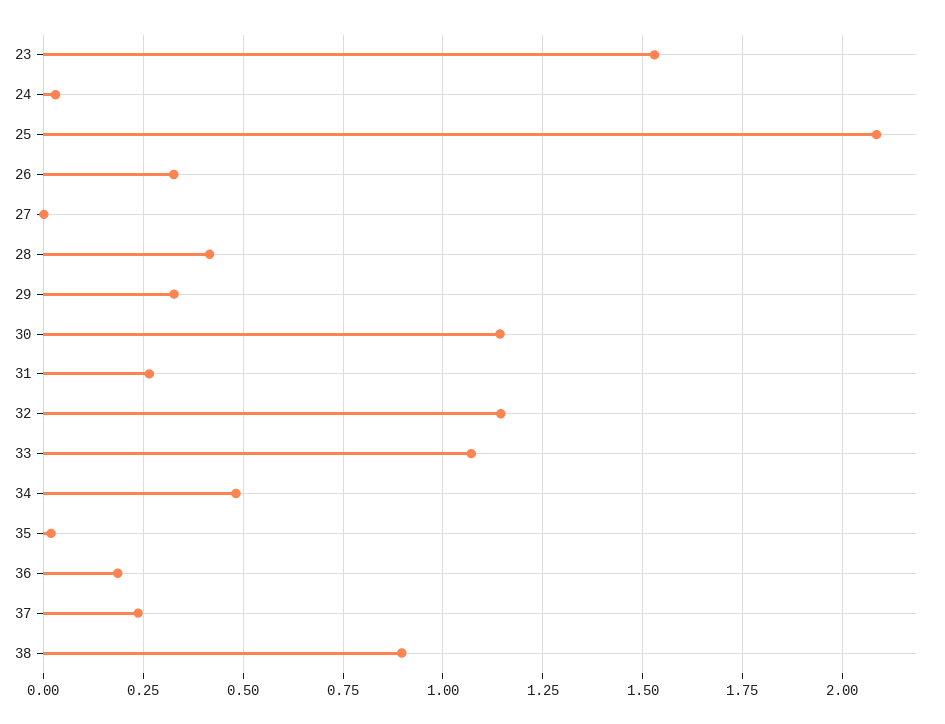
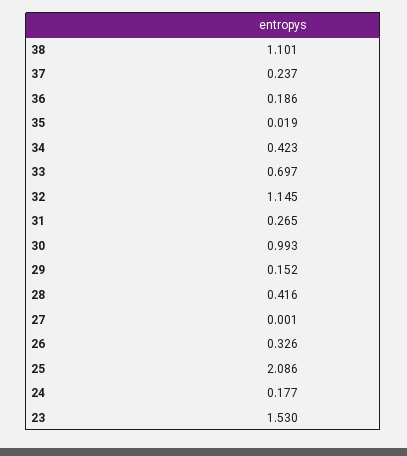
  {
    "23": 1.53,
-   "24": 0.025,
+   "24": 0.177,
    "25": 2.086,
    "26": 0.326,
    "27": 0.001,
    "28": 0.416,
-   "29": 0.325,
+   "29": 0.152,
-   "30": 1.15,
+   "30": 0.993,
    "31": 0.265,
    "32": 1.145,
-   "33": 1.075,
+   "33": 0.697,
-   "34": 0.475,
+   "34": 0.423,
    "35": 0.019,
    "36": 0.186,
    "37": 0.237,
-   "38": 0.9
+   "38": 1.101
  }

